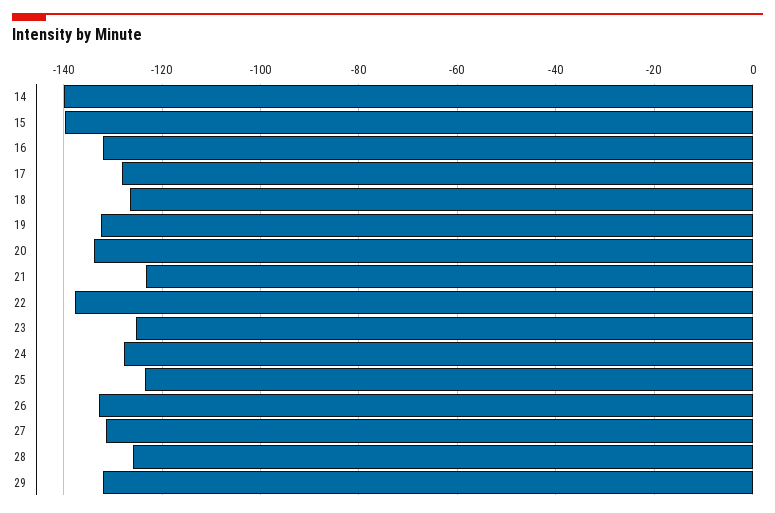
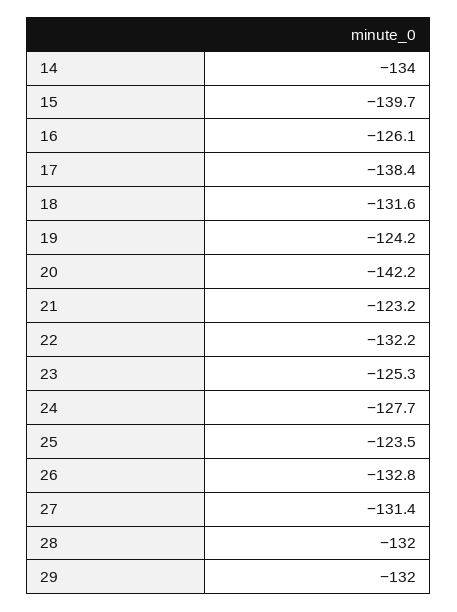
  {
-   "14": -140,
+   "14": -134,
    "15": -139.7,
-   "16": -132,
+   "16": -126.1,
-   "17": -128,
+   "17": -138.4,
-   "18": -126,
+   "18": -131.6,
-   "19": -132,
+   "19": -124.2,
-   "20": -134,
+   "20": -142.2,
    "21": -123.2,
-   "22": -138,
+   "22": -132.2,
    "23": -125.3,
    "24": -127.7,
    "25": -123.5,
    "26": -132.8,
    "27": -131.4,
-   "28": -126,
+   "28": -132,
    "29": -132
  }

